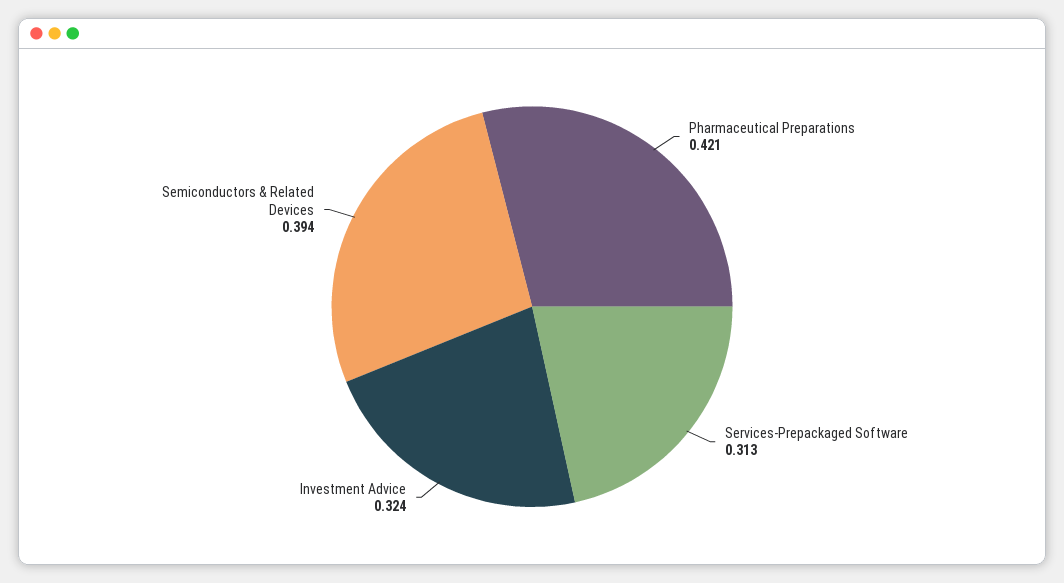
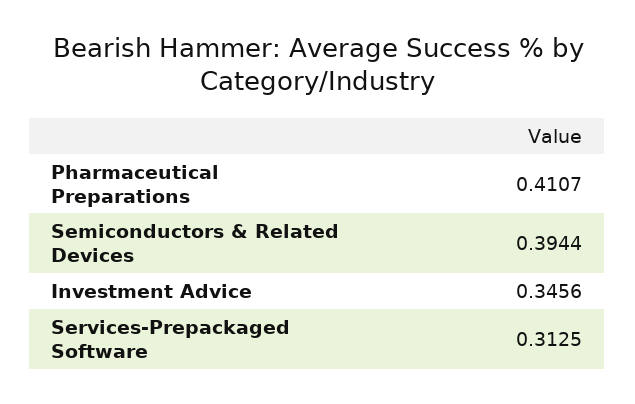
  {
-   "Pharmaceutical Preparations": 0.421,
+   "Pharmaceutical Preparations": 0.4107,
    "Services-Prepackaged Software": 0.3125,
-   "Investment Advice": 0.324,
+   "Investment Advice": 0.3456,
    "Semiconductors & Related Devices": 0.3944
  }

